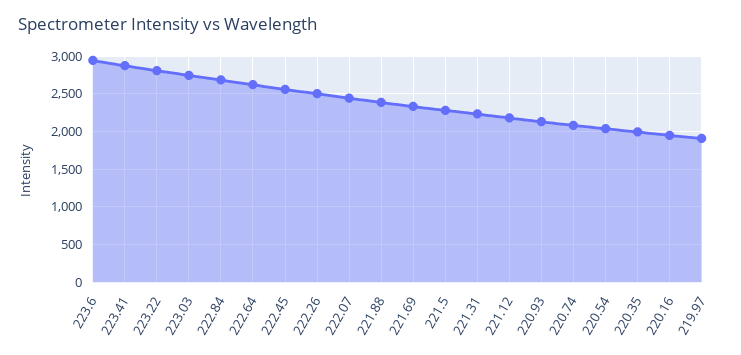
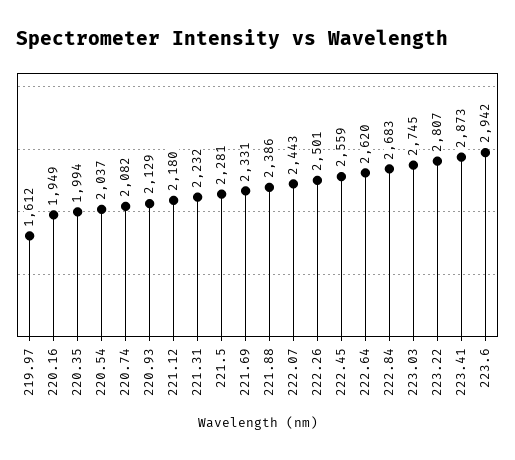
  {
    "223.6": 2942,
    "223.41": 2873,
    "223.22": 2807,
    "223.03": 2745,
    "222.84": 2683,
    "222.64": 2620,
    "222.45": 2559,
    "222.26": 2501,
    "222.07": 2443,
    "221.88": 2386,
    "221.69": 2331,
    "221.5": 2281,
    "221.31": 2232,
    "221.12": 2180,
    "220.93": 2129,
    "220.74": 2082,
    "220.54": 2037,
    "220.35": 1994,
    "220.16": 1949,
-   "219.97": 1900
+   "219.97": 1612
  }

